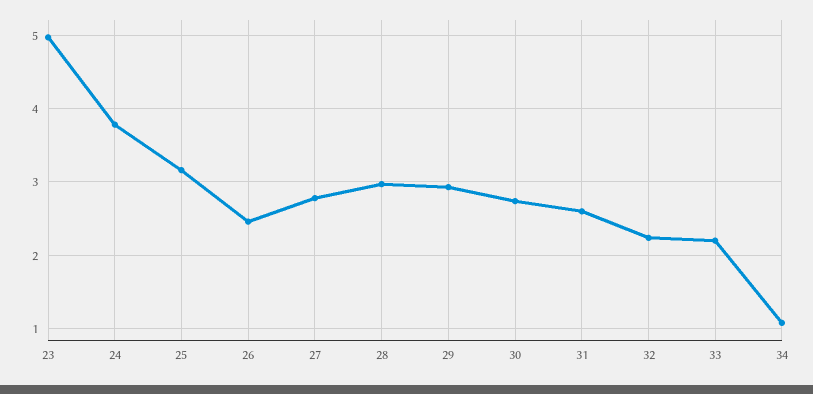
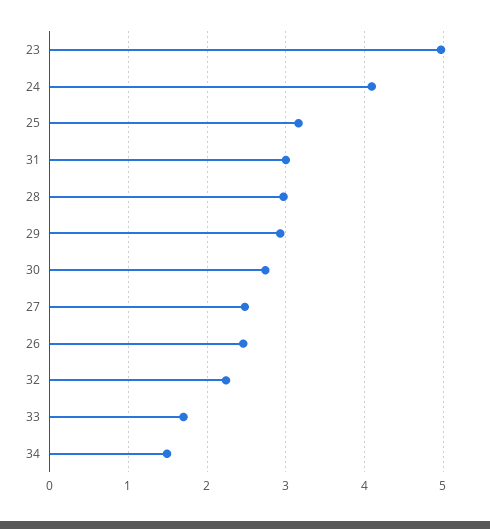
  {
    "23": 5,
-   "24": 3.8,
+   "24": 4.1,
    "25": 3.2,
    "26": 2.5,
-   "27": 2.8,
+   "27": 2.5,
    "28": 3,
    "29": 2.9,
    "30": 2.7,
-   "31": 2.6,
+   "31": 3,
    "32": 2.2,
-   "33": 2.2,
+   "33": 1.7,
-   "34": 1.1
+   "34": 1.5
  }

